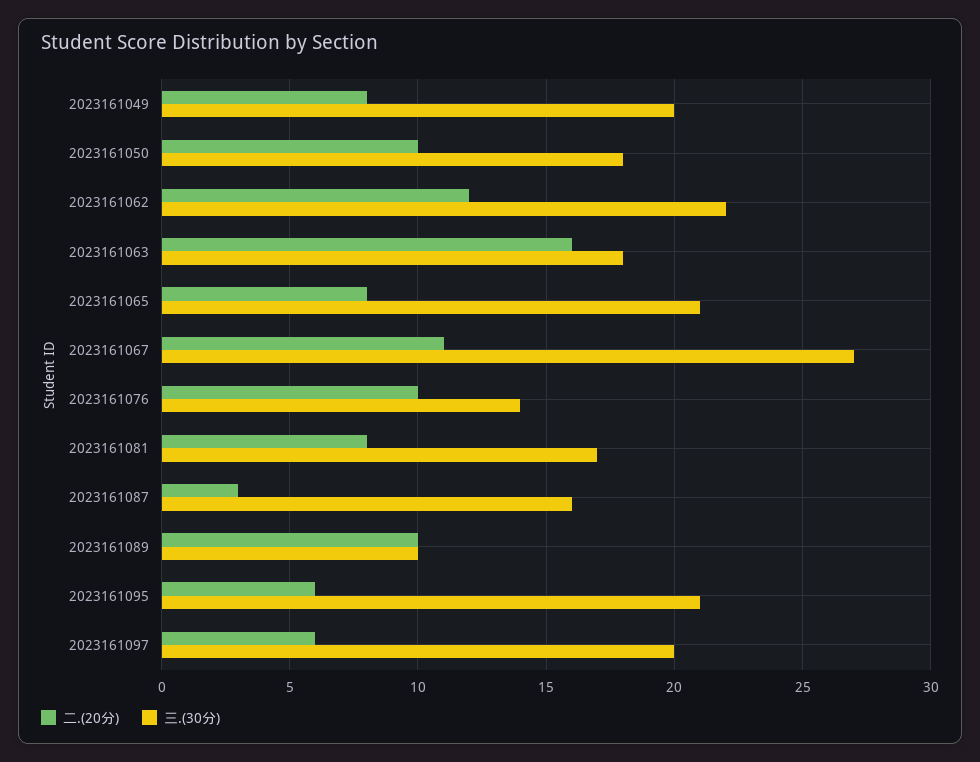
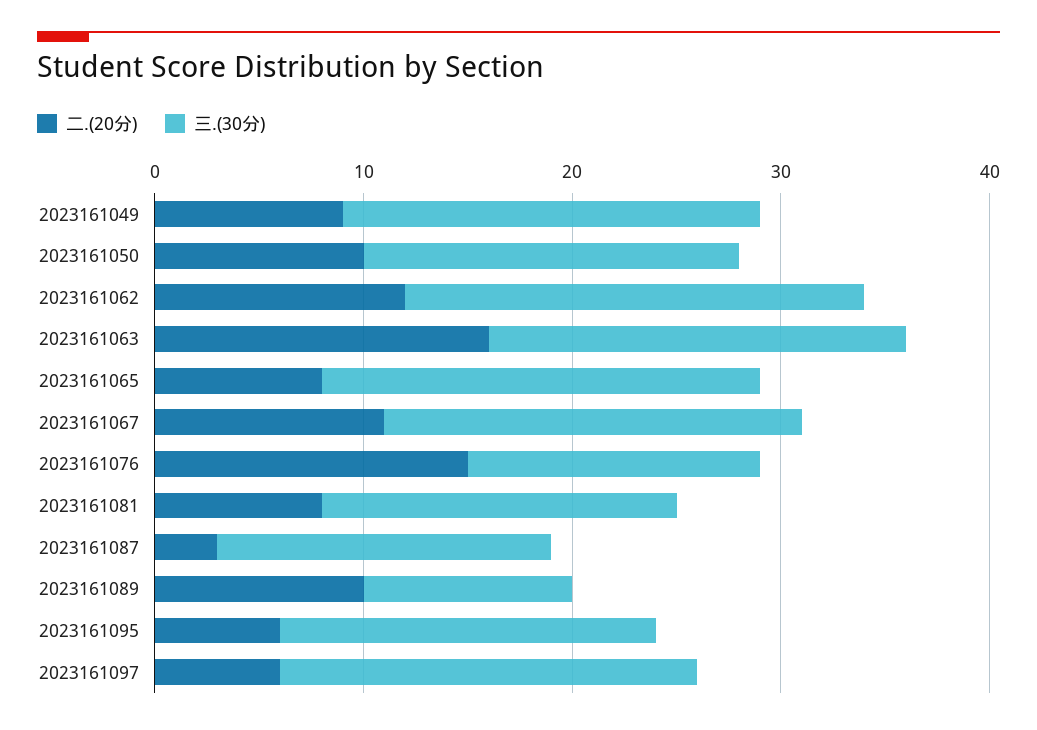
  {
    "二.(20分)": {
-     "2023161049": 8,
+     "2023161049": 9,
      "2023161050": 10,
      "2023161062": 12,
      "2023161063": 16,
      "2023161065": 8,
      "2023161067": 11,
-     "2023161076": 10,
+     "2023161076": 15,
      "2023161081": 8,
      "2023161087": 3,
      "2023161089": 10,
      "2023161095": 6,
      "2023161097": 6
    },
    "三.(30分)": {
      "2023161049": 20,
      "2023161050": 18,
      "2023161062": 22,
-     "2023161063": 18,
+     "2023161063": 20,
      "2023161065": 21,
-     "2023161067": 27,
+     "2023161067": 20,
      "2023161076": 14,
      "2023161081": 17,
      "2023161087": 16,
      "2023161089": 10,
-     "2023161095": 21,
+     "2023161095": 18,
      "2023161097": 20
    }
  }

